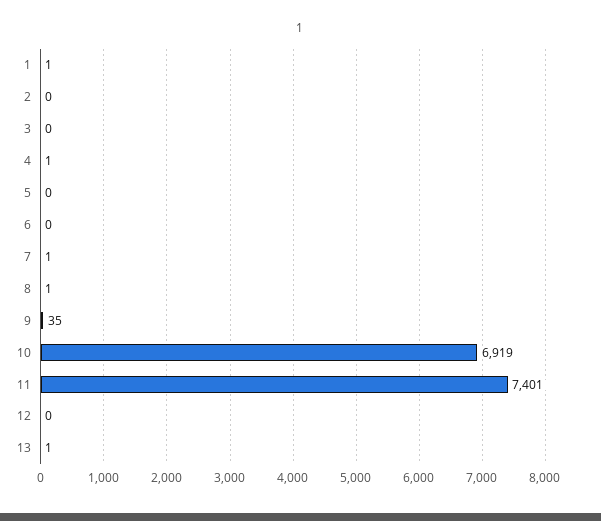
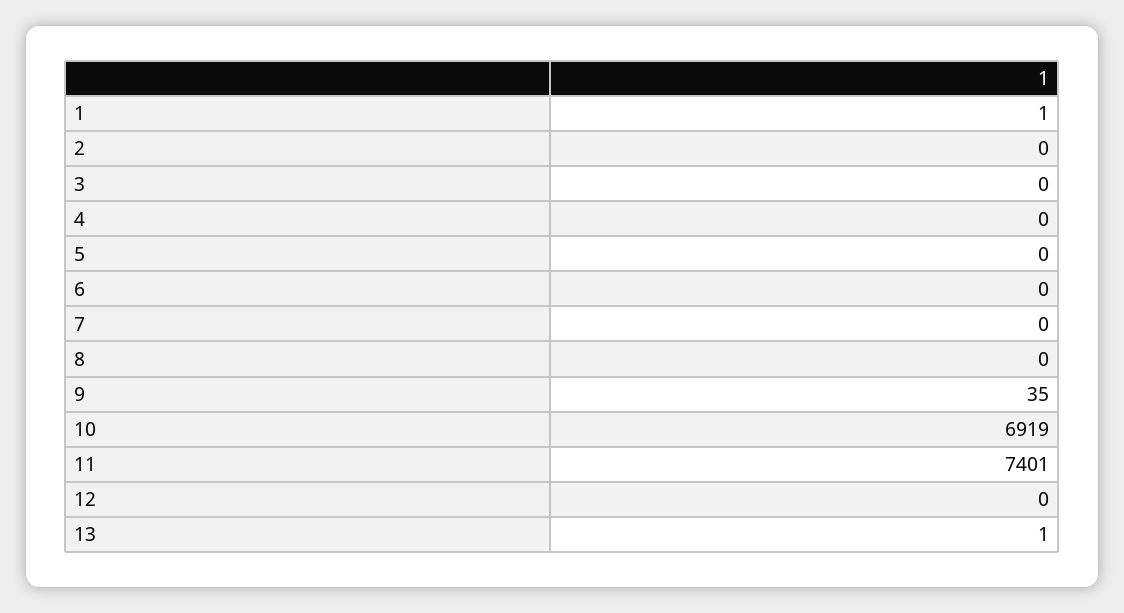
  {
    "1": 1,
    "2": 0,
    "3": 0,
-   "4": 1,
+   "4": 0,
    "5": 0,
    "6": 0,
-   "7": 1,
+   "7": 0,
-   "8": 1,
+   "8": 0,
    "9": 35,
    "10": 6919,
    "11": 7401,
    "12": 0,
    "13": 1
  }

